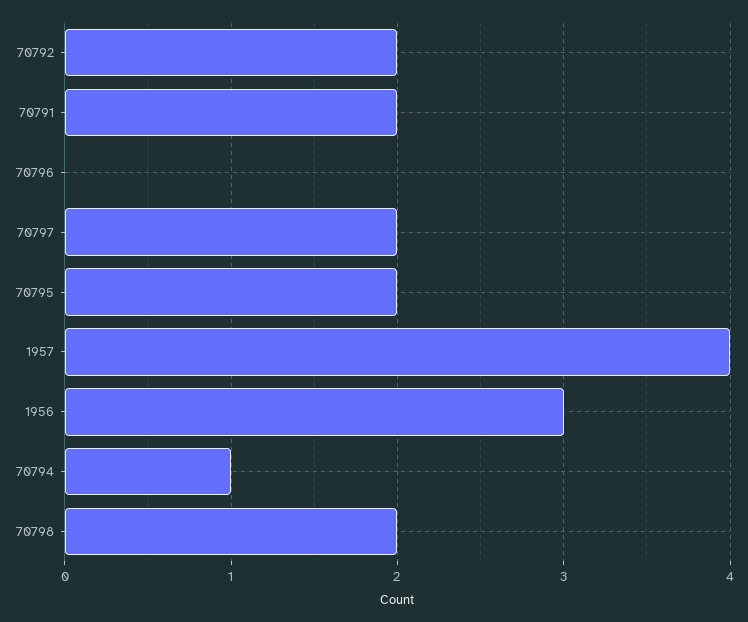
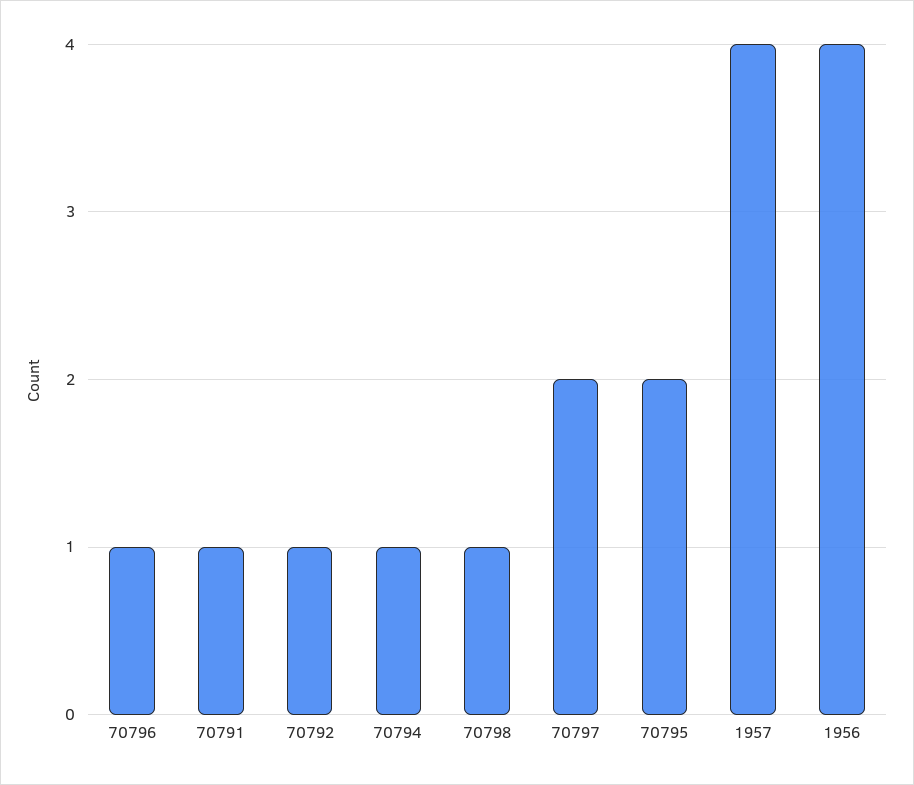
  {
-   "70792": 2,
+   "70792": 1,
-   "70791": 2,
+   "70791": 1,
-   "70796": 0,
+   "70796": 1,
    "70797": 2,
    "70795": 2,
    "1957": 4,
-   "1956": 3,
+   "1956": 4,
    "70794": 1,
-   "70798": 2
+   "70798": 1
  }

